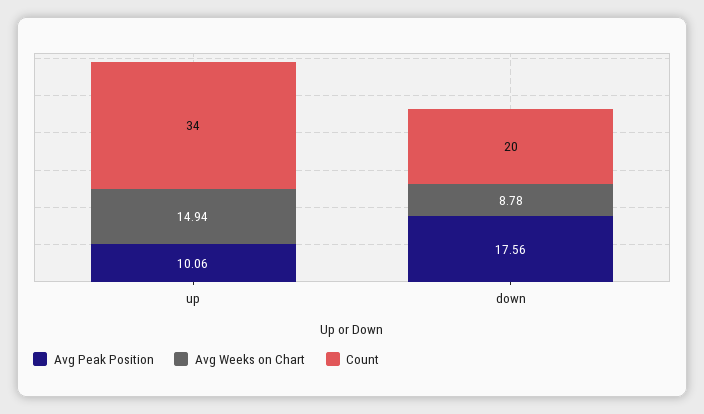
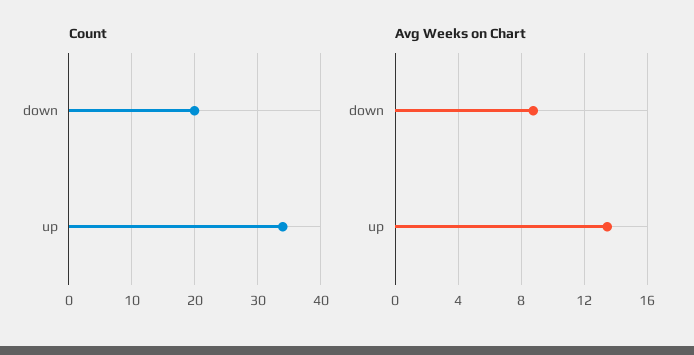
  {
-   "Avg Peak Position": {
-     "up": 10.06,
-     "down": 17.56
-   },
    "Avg Weeks on Chart": {
-     "up": 14.94,
+     "up": 13.5,
      "down": 8.78
    },
    "Count": {
      "up": 34,
      "down": 20
    }
  }

